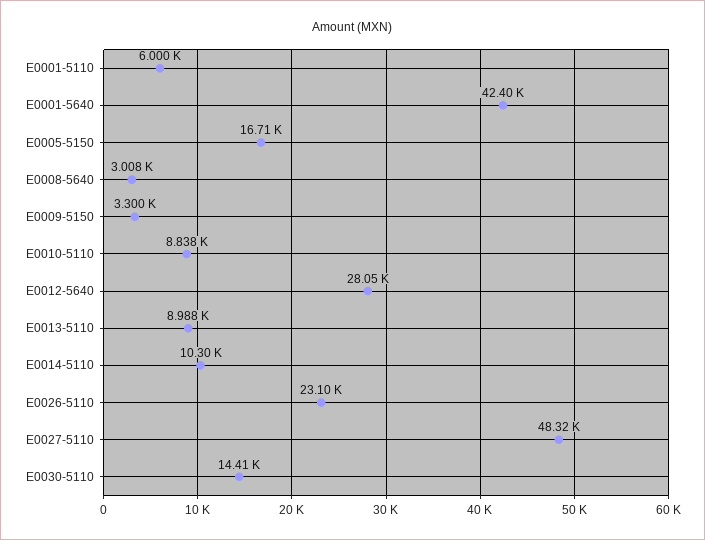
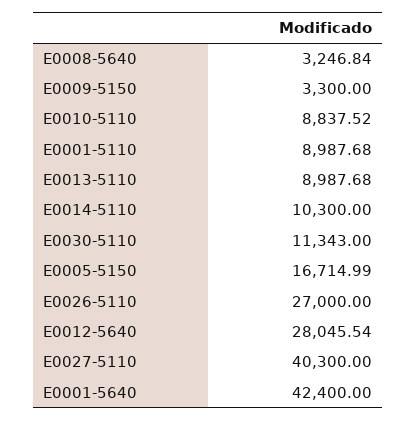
  {
-   "E0001-5110": 6000,
+   "E0001-5110": 8987.68,
    "E0001-5640": 42400,
    "E0005-5150": 16714.99,
-   "E0008-5640": 3008,
+   "E0008-5640": 3246.84,
    "E0009-5150": 3300,
    "E0010-5110": 8837.52,
    "E0012-5640": 28045.54,
    "E0013-5110": 8987.68,
    "E0014-5110": 10300,
-   "E0026-5110": 23100,
+   "E0026-5110": 27000,
-   "E0027-5110": 48320,
+   "E0027-5110": 40300,
-   "E0030-5110": 14410
+   "E0030-5110": 11343
  }

